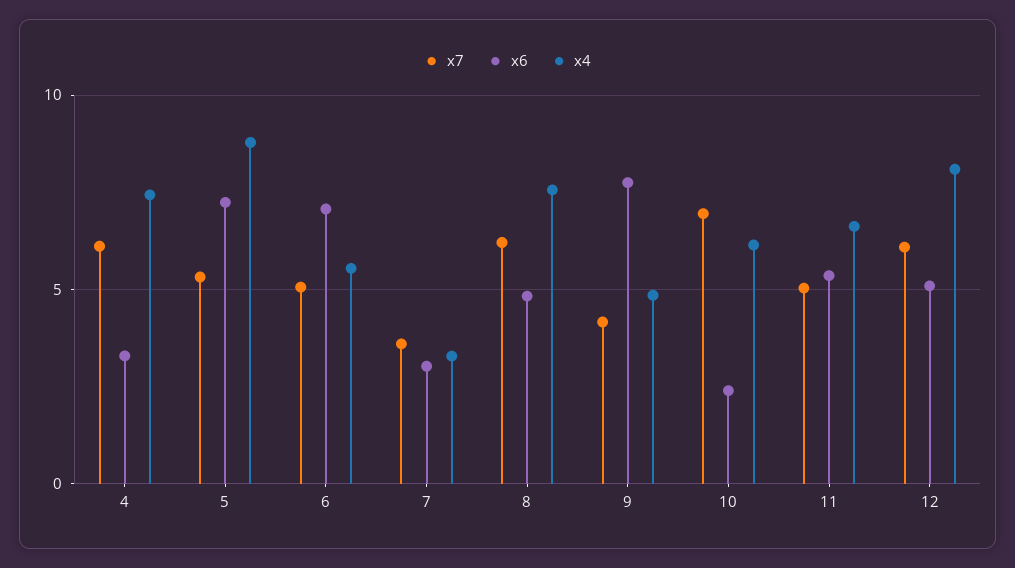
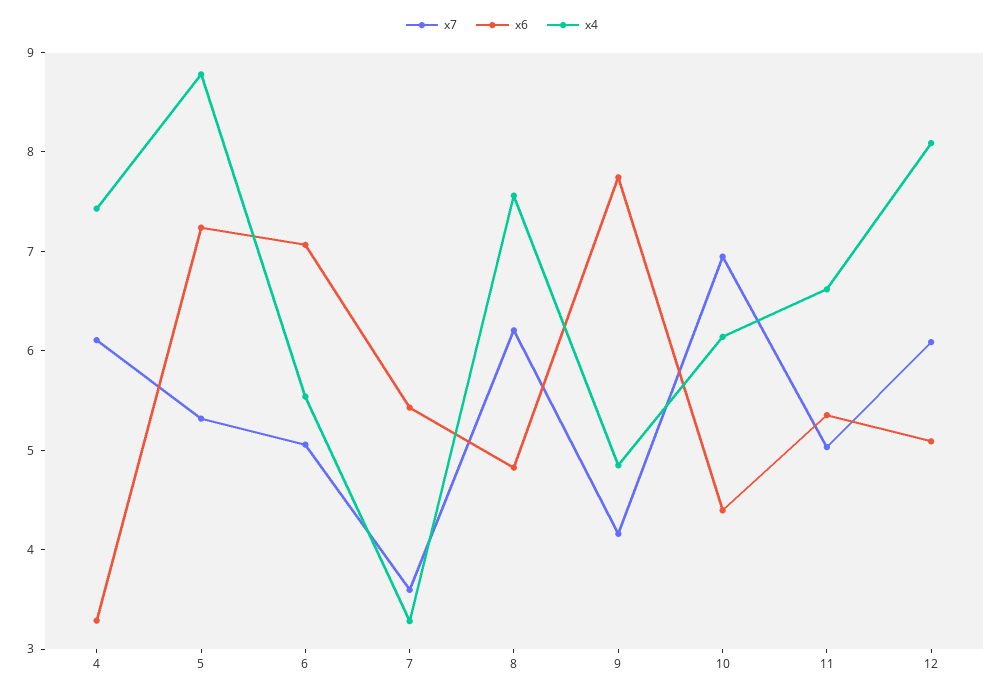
  {
    "x7": {
      "4": 6.2,
      "5": 5.4,
      "6": 5,
      "7": 3.6,
      "8": 6.2,
      "9": 4.2,
      "10": 7,
      "11": 5,
      "12": 6
    },
    "x6": {
      "4": 3.2,
      "5": 7.2,
      "6": 7,
-     "7": 3,
+     "7": 5.4,
      "8": 4.8,
      "9": 7.8,
-     "10": 2.5,
+     "10": 4.4,
      "11": 5.4,
      "12": 5
    },
    "x4": {
      "4": 7.4,
      "5": 8.8,
      "6": 5.6,
      "7": 3.2,
      "8": 7.6,
      "9": 4.8,
      "10": 6.2,
      "11": 6.6,
      "12": 8
    }
  }

